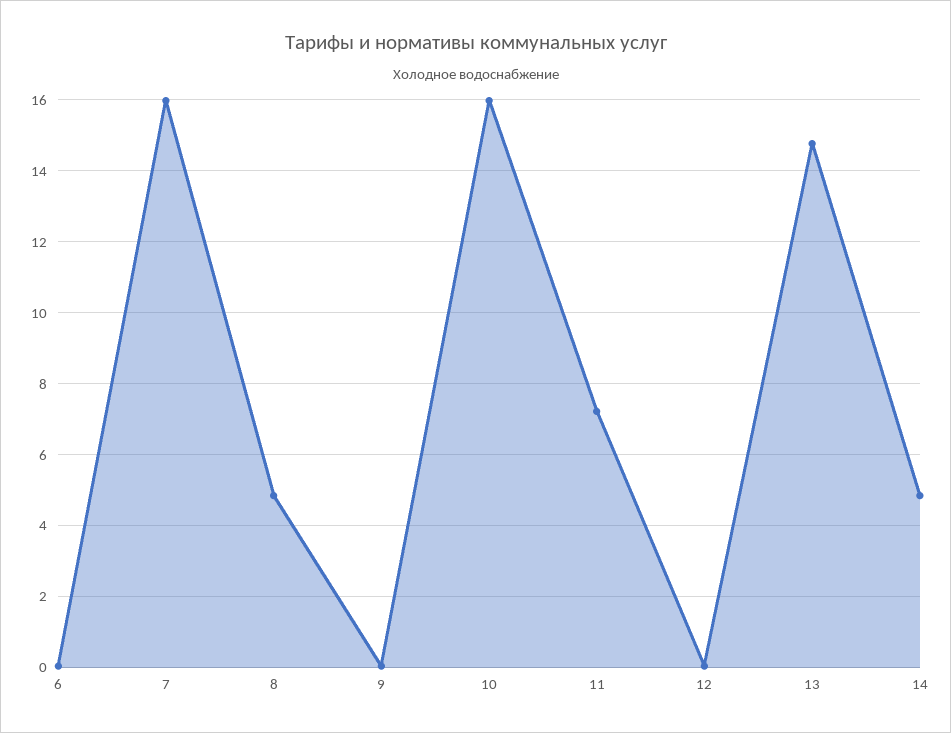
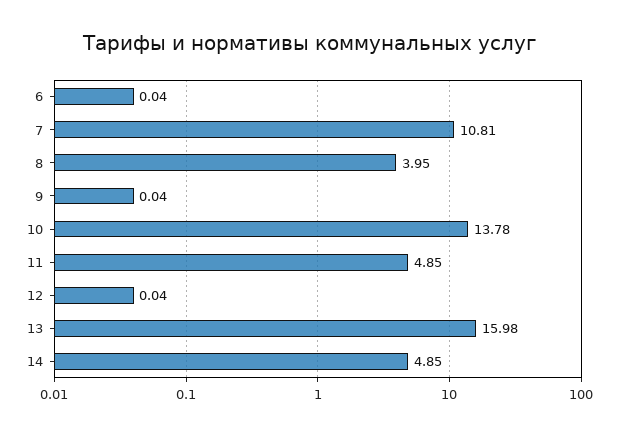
  {
    "6": 0.04,
-   "7": 16,
+   "7": 10.81,
-   "8": 4.8,
+   "8": 3.95,
    "9": 0.04,
-   "10": 16,
+   "10": 13.78,
-   "11": 7.2,
+   "11": 4.85,
    "12": 0.04,
-   "13": 14.8,
+   "13": 15.98,
    "14": 4.85
  }

